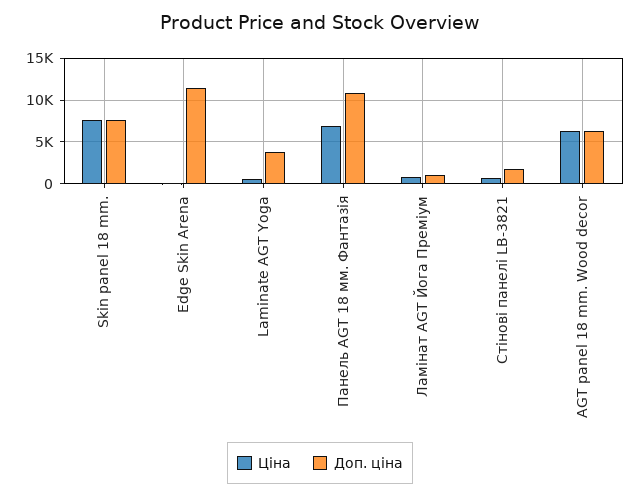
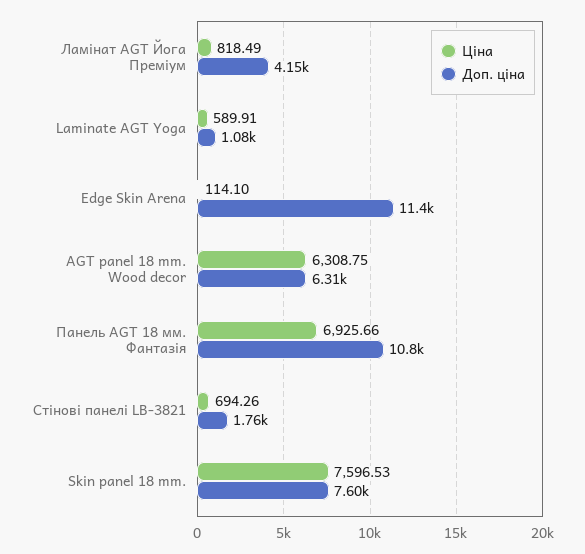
  {
    "Ціна": {
      "Skin panel 18 mm.": 7596.53,
      "Edge Skin Arena": 114.1,
      "Laminate AGT Yoga": 589.91,
      "Панель AGT 18 мм. Фантазія": 6925.66,
      "Ламінат AGT Йога Преміум": 818.49,
      "Стінові панелі LB-3821": 694.26,
      "AGT panel 18 mm. Wood decor": 6308.75
    },
    "Доп. ціна": {
      "Skin panel 18 mm.": 7600,
      "Edge Skin Arena": 11400,
-     "Laminate AGT Yoga": 4000,
+     "Laminate AGT Yoga": 1080,
      "Панель AGT 18 мм. Фантазія": 10800,
-     "Ламінат AGT Йога Преміум": 1000,
+     "Ламінат AGT Йога Преміум": 4150,
      "Стінові панелі LB-3821": 1760,
      "AGT panel 18 mm. Wood decor": 6310
    }
  }

